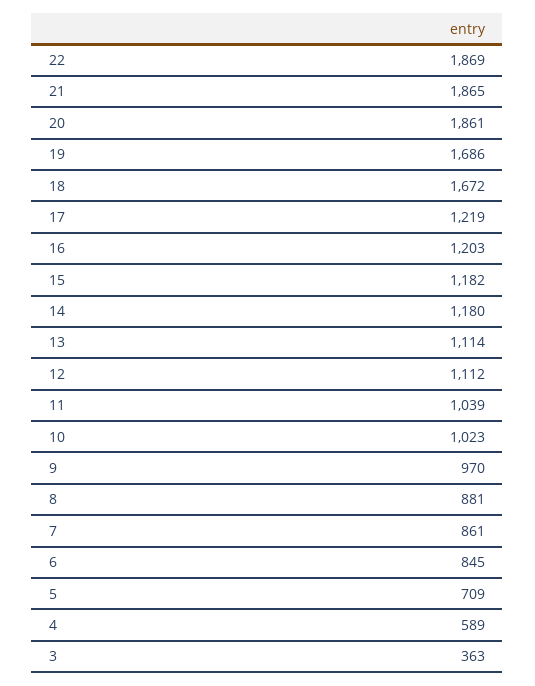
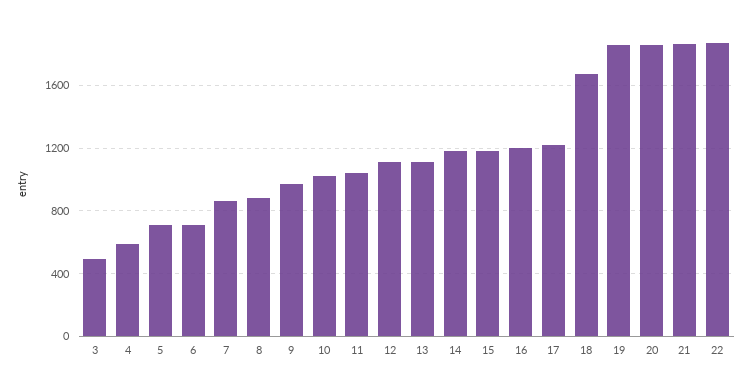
  {
    "22": 1869,
    "21": 1865,
    "20": 1861,
-   "19": 1686,
+   "19": 1850,
    "18": 1672,
    "17": 1219,
    "16": 1203,
    "15": 1182,
    "14": 1180,
    "13": 1114,
    "12": 1112,
    "11": 1039,
    "10": 1023,
    "9": 970,
    "8": 881,
    "7": 861,
-   "6": 845,
+   "6": 700,
    "5": 709,
    "4": 589,
-   "3": 363
+   "3": 500
  }

